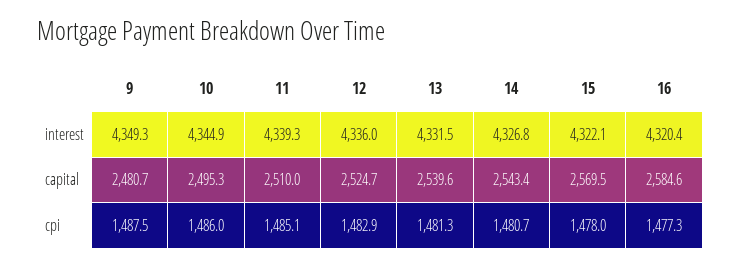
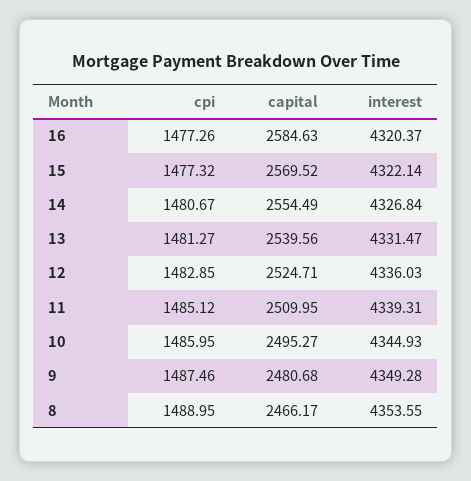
  {
    "9": {
      "interest": 4349.28,
      "capital": 2480.68,
      "cpi": 1487.46
    },
    "10": {
      "interest": 4344.93,
      "capital": 2495.27,
      "cpi": 1485.95
    },
    "11": {
      "interest": 4339.31,
      "capital": 2509.95,
      "cpi": 1485.12
    },
    "12": {
      "interest": 4336.03,
      "capital": 2524.71,
      "cpi": 1482.85
    },
    "13": {
      "interest": 4331.47,
      "capital": 2539.56,
      "cpi": 1481.27
    },
    "14": {
      "interest": 4326.84,
-     "capital": 2543.4,
+     "capital": 2554.49,
      "cpi": 1480.67
    },
    "15": {
      "interest": 4322.14,
      "capital": 2569.52,
-     "cpi": 1478
+     "cpi": 1477.32
    },
    "16": {
      "interest": 4320.37,
      "capital": 2584.63,
      "cpi": 1477.26
-   }
+   },
+   "8": {
+     "cpi": 1488.95,
+     "capital": 2466.17,
+     "interest": 4353.55
+   }
  }

